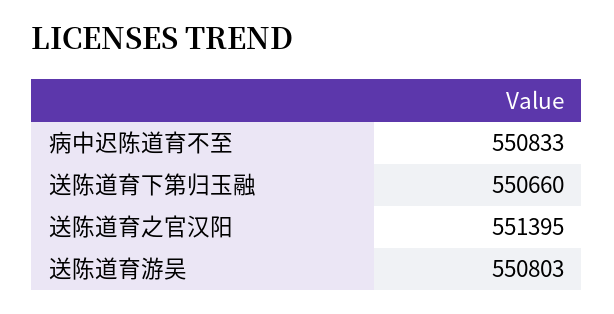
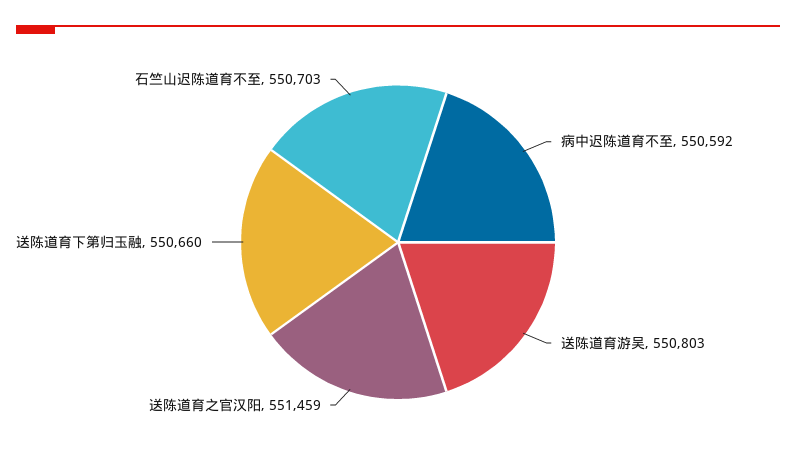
  {
-   "病中迟陈道育不至": 550833,
+   "病中迟陈道育不至": 550592,
    "送陈道育下第归玉融": 550660,
-   "送陈道育之官汉阳": 551395,
+   "送陈道育之官汉阳": 551459,
-   "送陈道育游吴": 550803
+   "送陈道育游吴": 550803,
+   "石竺山迟陈道育不至": 550703
  }

